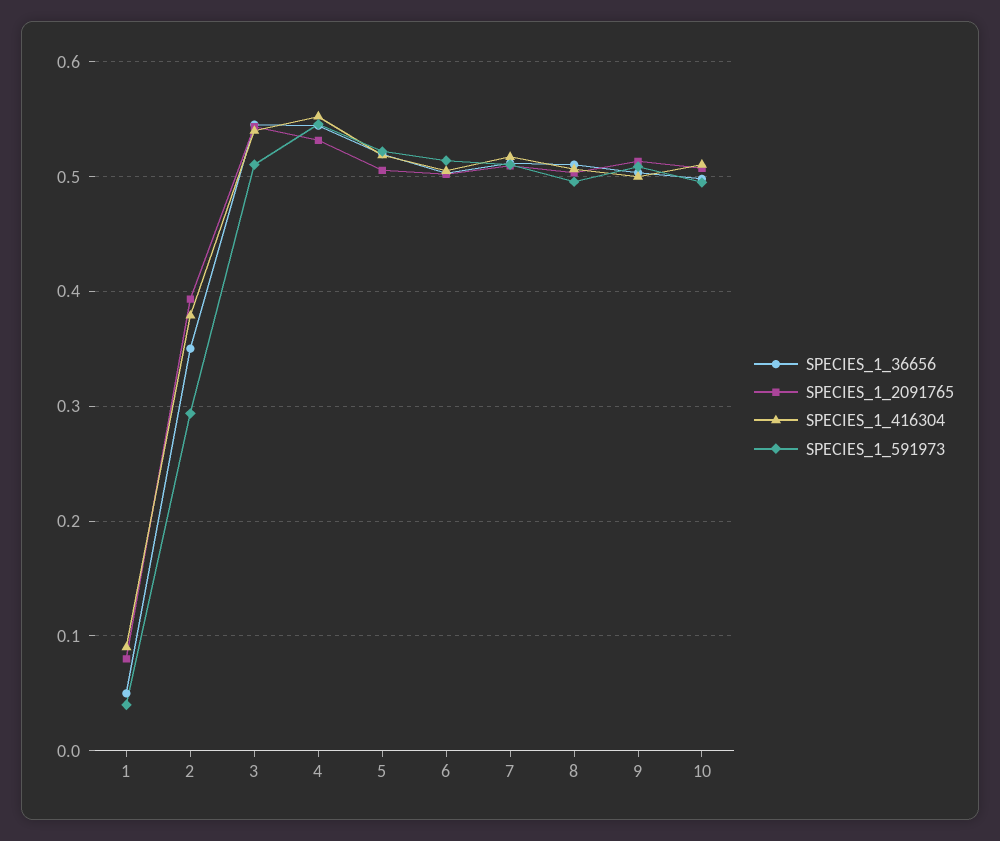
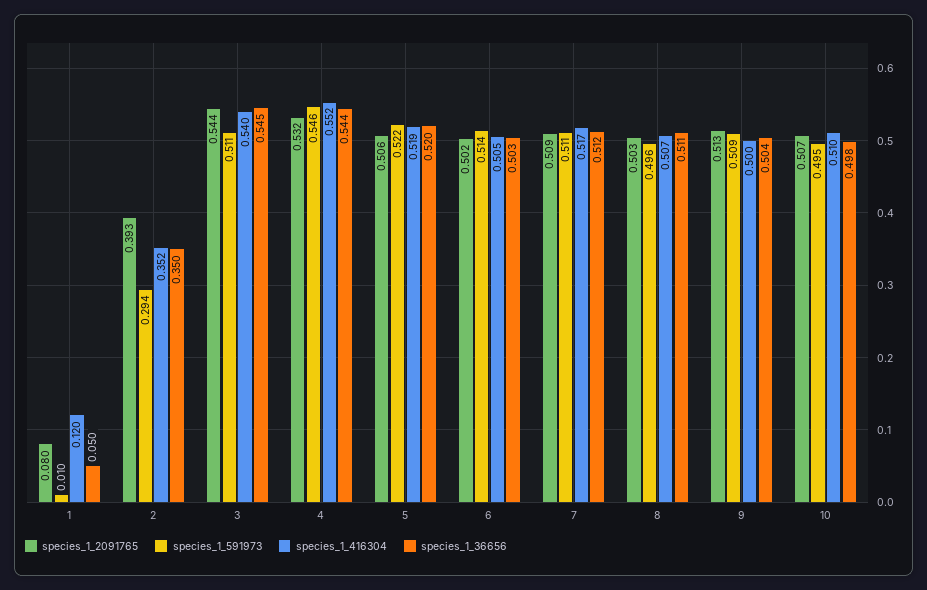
  {
    "SPECIES_1_36656": {
      "1": 0.05,
      "2": 0.35,
      "3": 0.545,
      "4": 0.544,
      "5": 0.52,
      "6": 0.503,
      "7": 0.512,
      "8": 0.511,
      "9": 0.504,
      "10": 0.498
    },
    "SPECIES_1_2091765": {
      "1": 0.08,
      "2": 0.393,
      "3": 0.544,
      "4": 0.532,
      "5": 0.506,
      "6": 0.502,
      "7": 0.509,
      "8": 0.503,
      "9": 0.513,
      "10": 0.507
    },
    "SPECIES_1_416304": {
-     "1": 0.09,
+     "1": 0.12,
-     "2": 0.38,
+     "2": 0.352,
      "3": 0.54,
      "4": 0.552,
      "5": 0.519,
      "6": 0.505,
      "7": 0.517,
      "8": 0.507,
      "9": 0.5,
      "10": 0.51
    },
    "SPECIES_1_591973": {
-     "1": 0.04,
+     "1": 0.01,
      "2": 0.294,
      "3": 0.511,
      "4": 0.546,
      "5": 0.522,
      "6": 0.514,
      "7": 0.511,
      "8": 0.496,
      "9": 0.509,
      "10": 0.495
    }
  }

